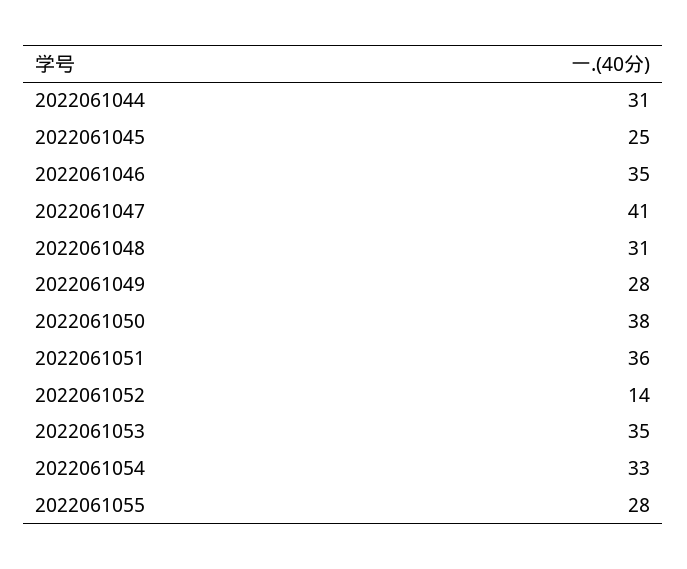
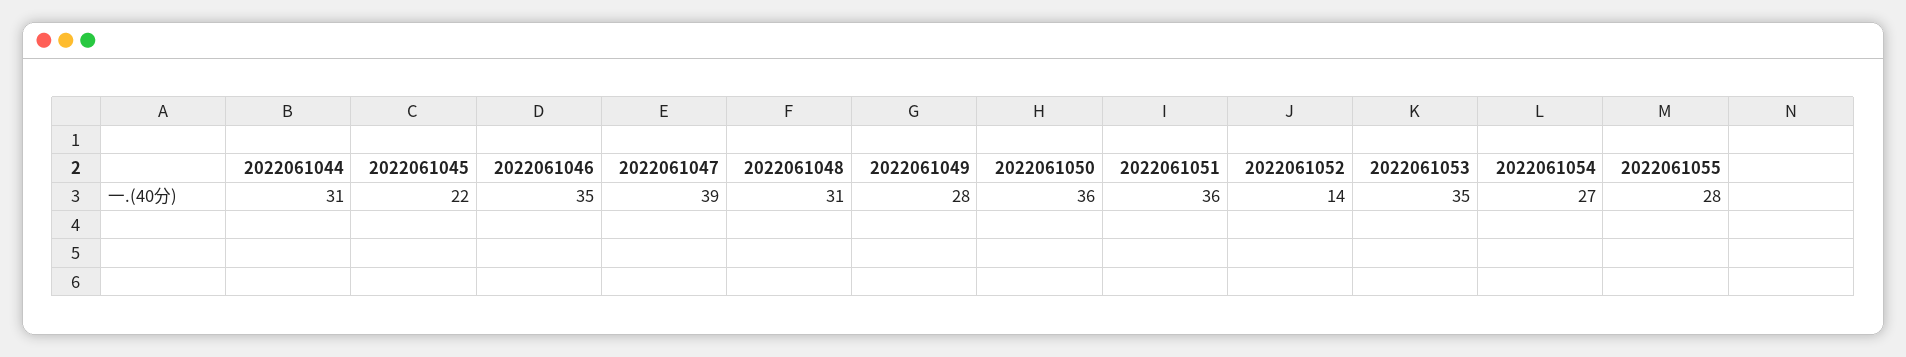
  {
    "2022061044": 31,
-   "2022061045": 25,
+   "2022061045": 22,
    "2022061046": 35,
-   "2022061047": 41,
+   "2022061047": 39,
    "2022061048": 31,
    "2022061049": 28,
-   "2022061050": 38,
+   "2022061050": 36,
    "2022061051": 36,
    "2022061052": 14,
    "2022061053": 35,
-   "2022061054": 33,
+   "2022061054": 27,
    "2022061055": 28
  }

